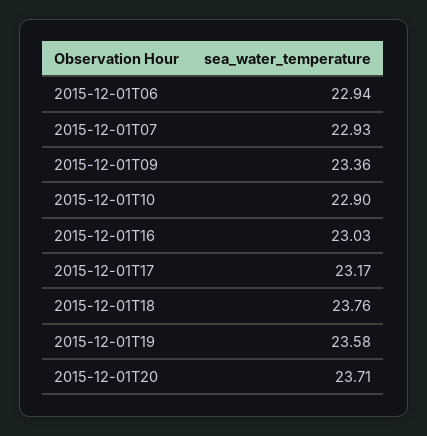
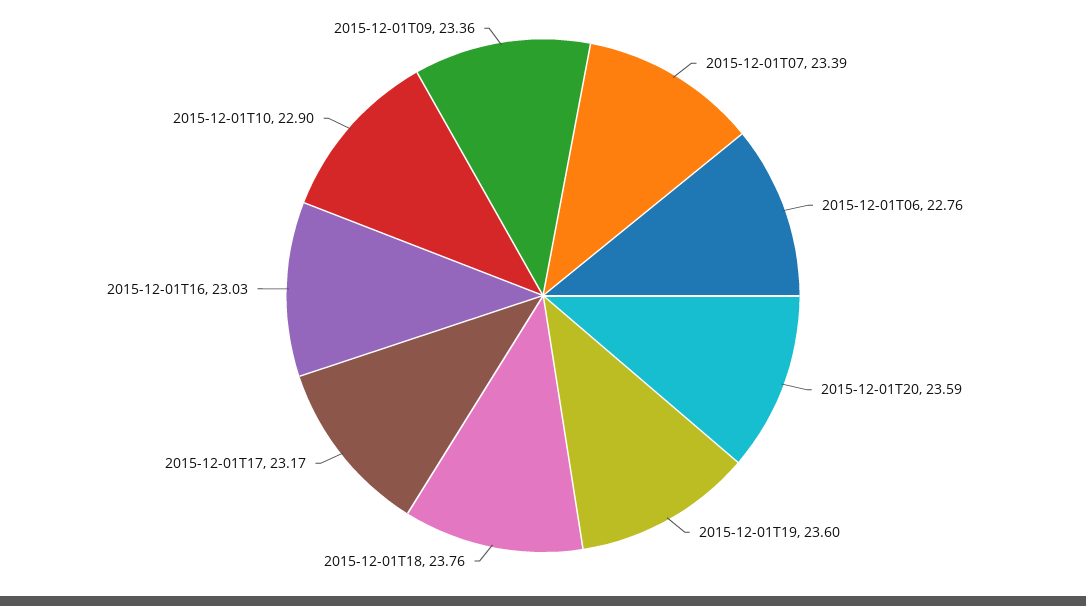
  {
-   "2015-12-01T06": 22.94,
+   "2015-12-01T06": 22.76,
-   "2015-12-01T07": 22.93,
+   "2015-12-01T07": 23.39,
    "2015-12-01T09": 23.36,
    "2015-12-01T10": 22.9,
    "2015-12-01T16": 23.03,
    "2015-12-01T17": 23.17,
    "2015-12-01T18": 23.76,
-   "2015-12-01T19": 23.58,
+   "2015-12-01T19": 23.6,
-   "2015-12-01T20": 23.71
+   "2015-12-01T20": 23.59
  }

